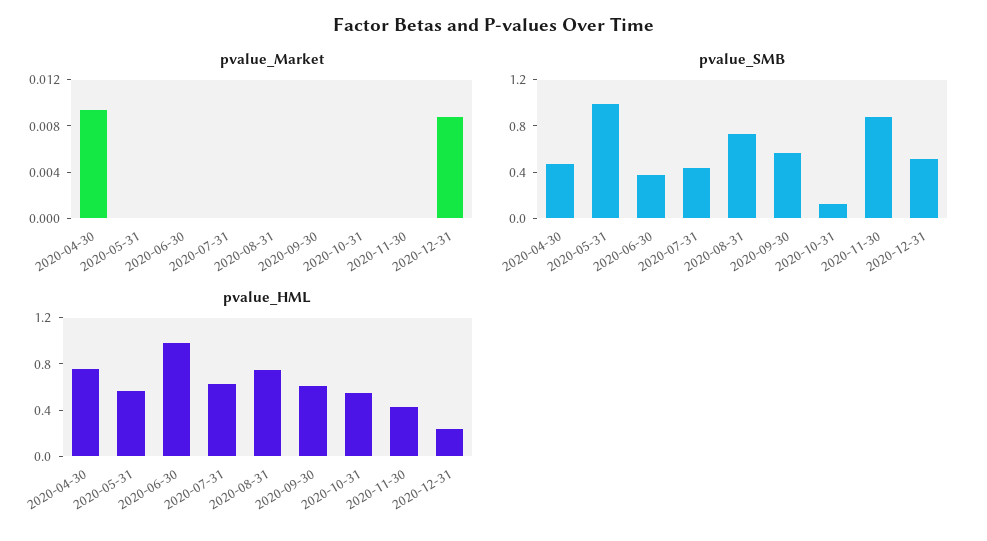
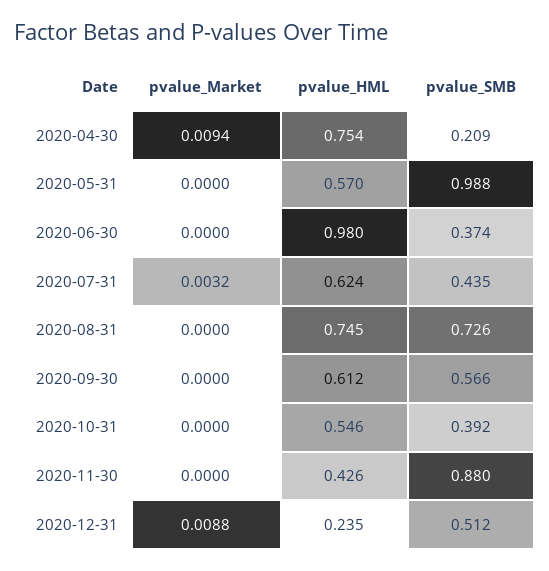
  {
    "pvalue_Market": {
      "2020-04-30": 0.0094,
      "2020-05-31": 0,
      "2020-06-30": 0,
-     "2020-07-31": 0,
+     "2020-07-31": 0.0032,
      "2020-08-31": 0,
      "2020-09-30": 0,
      "2020-10-31": 0,
      "2020-11-30": 0,
      "2020-12-31": 0.0088
    },
    "pvalue_SMB": {
-     "2020-04-30": 0.5,
+     "2020-04-30": 0.209,
      "2020-05-31": 0.988,
      "2020-06-30": 0.374,
      "2020-07-31": 0.435,
      "2020-08-31": 0.726,
      "2020-09-30": 0.566,
-     "2020-10-31": 0.1,
+     "2020-10-31": 0.392,
      "2020-11-30": 0.88,
      "2020-12-31": 0.512
    },
    "pvalue_HML": {
      "2020-04-30": 0.754,
      "2020-05-31": 0.57,
      "2020-06-30": 0.98,
      "2020-07-31": 0.624,
      "2020-08-31": 0.745,
      "2020-09-30": 0.612,
      "2020-10-31": 0.546,
      "2020-11-30": 0.426,
      "2020-12-31": 0.235
    }
  }

